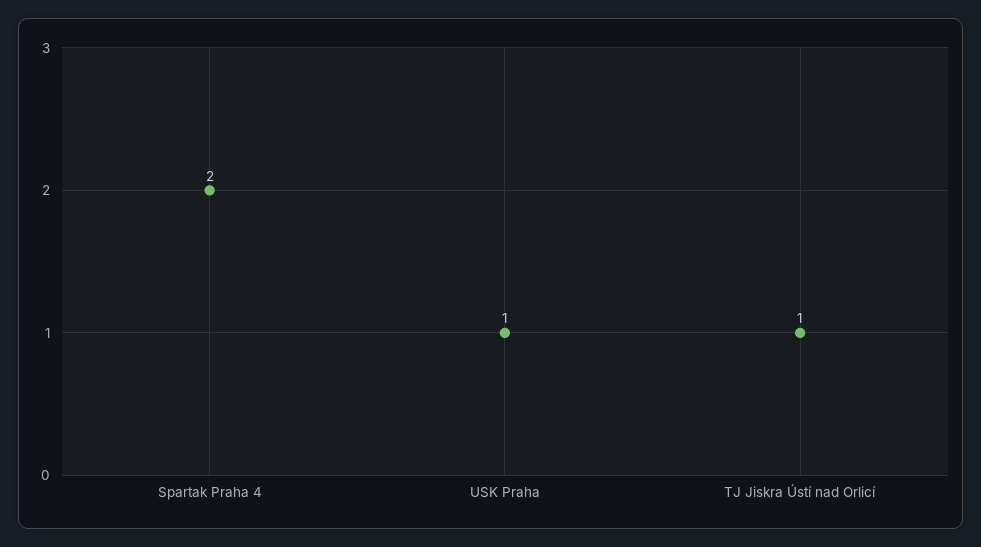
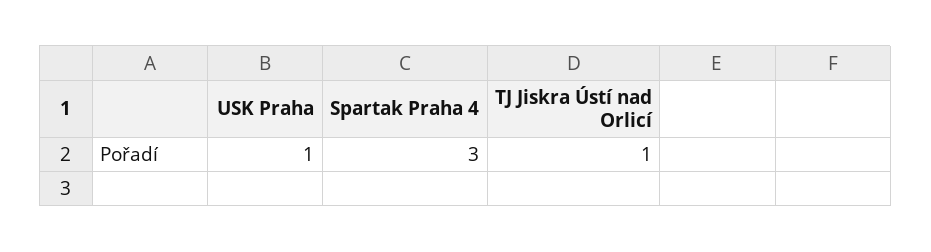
  {
-   "Spartak Praha 4": 2,
+   "Spartak Praha 4": 3,
    "USK Praha": 1,
    "TJ Jiskra Ústí nad Orlicí": 1
  }

